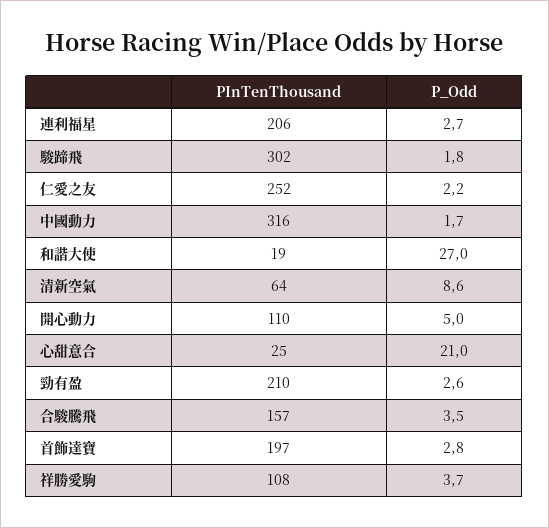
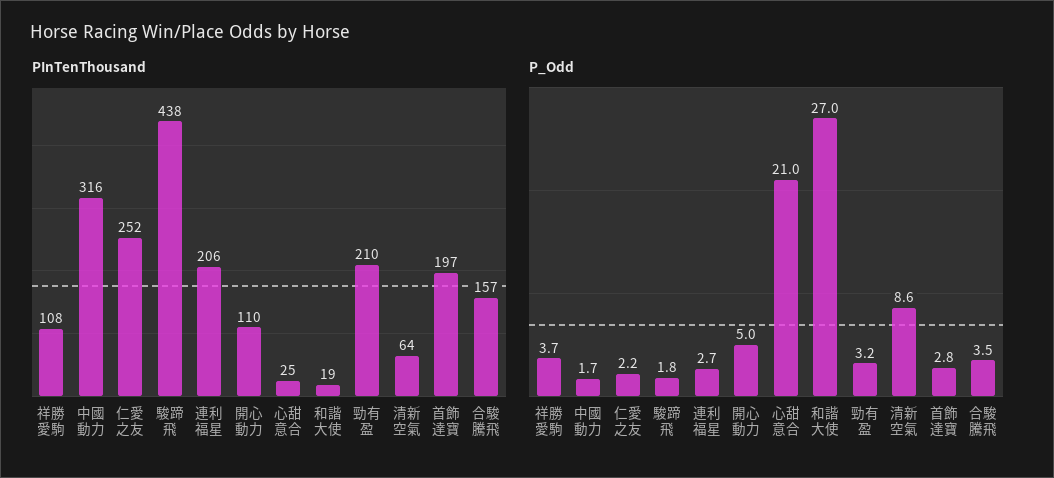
  {
    "PInTenThousand": {
      "連利福星": 206,
-     "駿蹄飛": 302,
+     "駿蹄飛": 438,
      "仁愛之友": 252,
      "中國動力": 316,
      "和諧大使": 19,
      "清新空氣": 64,
      "開心動力": 110,
      "心甜意合": 25,
      "勁有盈": 210,
      "合駿騰飛": 157,
      "首飾達寶": 197,
      "祥勝愛駒": 108
    },
    "P_Odd": {
      "連利福星": 2.7,
      "駿蹄飛": 1.8,
      "仁愛之友": 2.2,
      "中國動力": 1.7,
      "和諧大使": 27,
      "清新空氣": 8.6,
      "開心動力": 5,
      "心甜意合": 21,
-     "勁有盈": 2.6,
+     "勁有盈": 3.2,
      "合駿騰飛": 3.5,
      "首飾達寶": 2.8,
      "祥勝愛駒": 3.7
    }
  }

